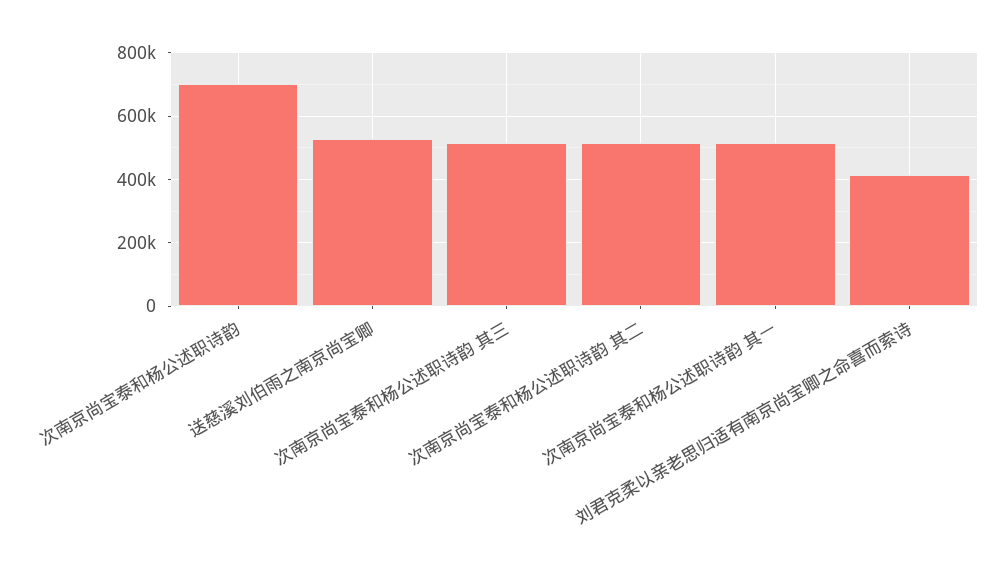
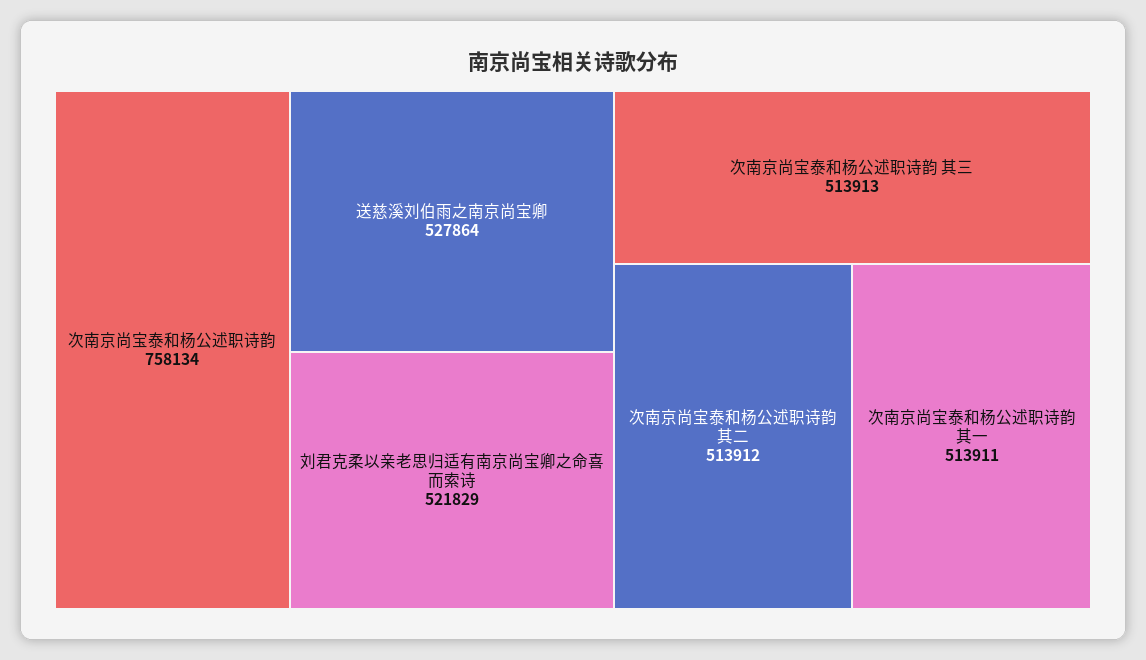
  {
-   "次南京尚宝泰和杨公述职诗韵": 700000,
+   "次南京尚宝泰和杨公述职诗韵": 758134,
    "送慈溪刘伯雨之南京尚宝卿": 527864,
    "次南京尚宝泰和杨公述职诗韵 其三": 513913,
    "次南京尚宝泰和杨公述职诗韵 其二": 513912,
    "次南京尚宝泰和杨公述职诗韵 其一": 513911,
-   "刘君克柔以亲老思归适有南京尚宝卿之命喜而索诗": 420000
+   "刘君克柔以亲老思归适有南京尚宝卿之命喜而索诗": 521829
  }

